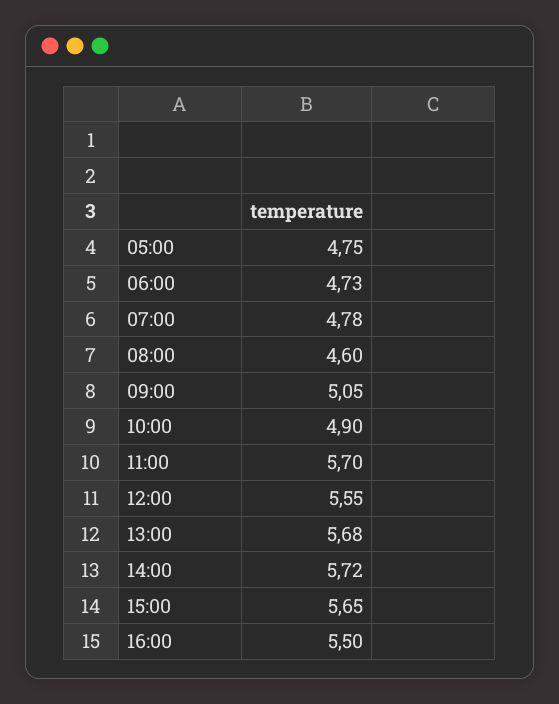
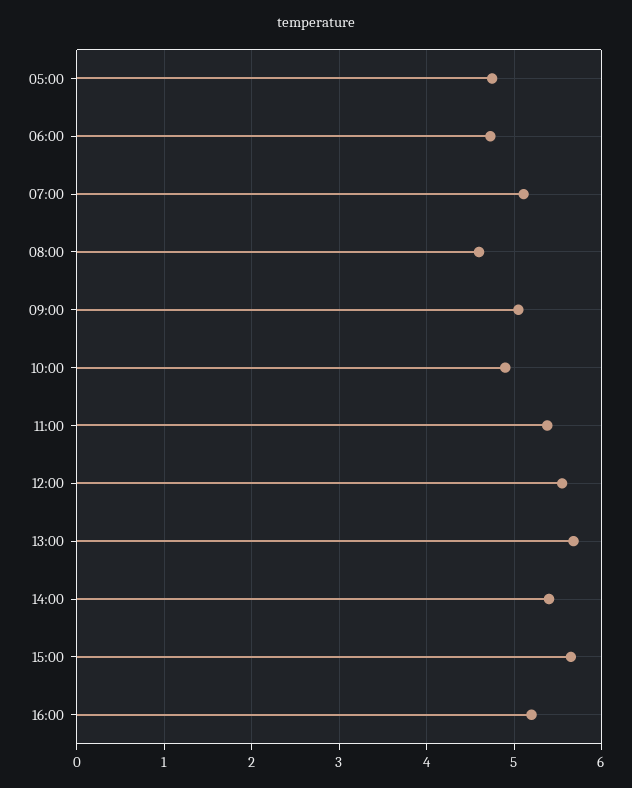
  {
    "05:00": 4.75,
    "06:00": 4.73,
-   "07:00": 4.78,
+   "07:00": 5.1,
    "08:00": 4.6,
    "09:00": 5.05,
    "10:00": 4.9,
-   "11:00": 5.7,
+   "11:00": 5.4,
    "12:00": 5.55,
    "13:00": 5.68,
-   "14:00": 5.72,
+   "14:00": 5.4,
    "15:00": 5.65,
-   "16:00": 5.5
+   "16:00": 5.2
  }

